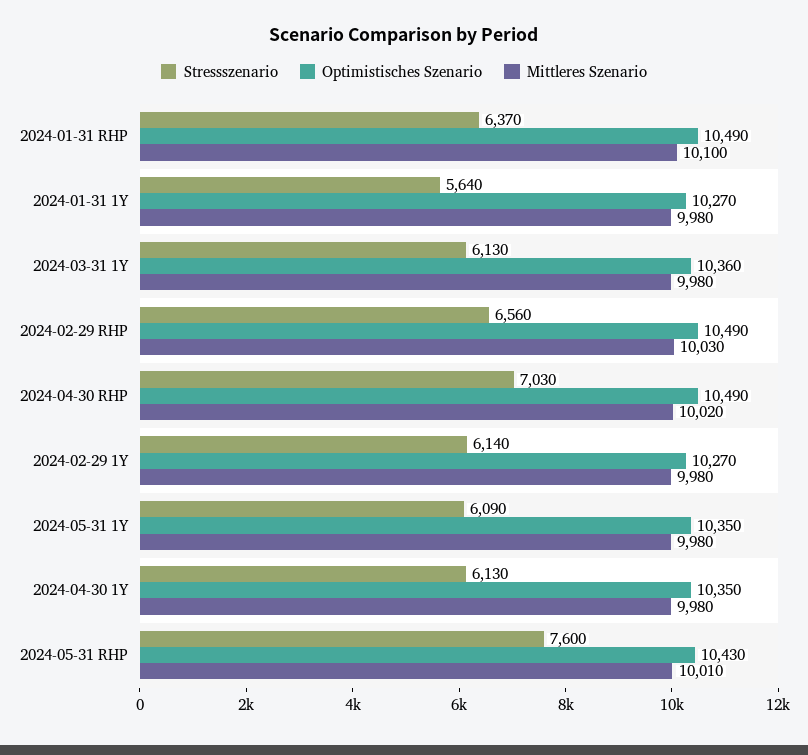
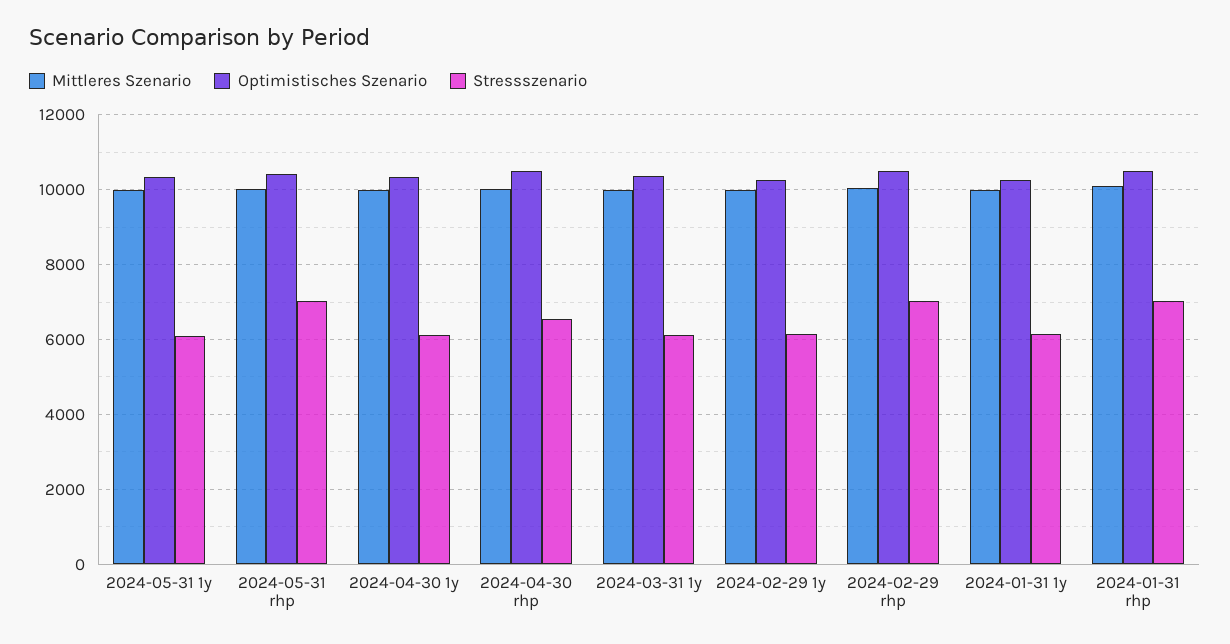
  {
    "Stressszenario": {
-     "2024-01-31 RHP": 6370,
+     "2024-01-31 RHP": 7000,
-     "2024-01-31 1Y": 5640,
+     "2024-01-31 1Y": 6200,
      "2024-03-31 1Y": 6130,
-     "2024-02-29 RHP": 6560,
+     "2024-02-29 RHP": 7000,
-     "2024-04-30 RHP": 7030,
+     "2024-04-30 RHP": 6600,
      "2024-02-29 1Y": 6140,
      "2024-05-31 1Y": 6090,
      "2024-04-30 1Y": 6130,
-     "2024-05-31 RHP": 7600
+     "2024-05-31 RHP": 7000
    },
    "Optimistisches Szenario": {
      "2024-01-31 RHP": 10490,
      "2024-01-31 1Y": 10270,
      "2024-03-31 1Y": 10360,
      "2024-02-29 RHP": 10490,
      "2024-04-30 RHP": 10490,
      "2024-02-29 1Y": 10270,
      "2024-05-31 1Y": 10350,
      "2024-04-30 1Y": 10350,
      "2024-05-31 RHP": 10430
    },
    "Mittleres Szenario": {
      "2024-01-31 RHP": 10100,
      "2024-01-31 1Y": 9980,
      "2024-03-31 1Y": 9980,
      "2024-02-29 RHP": 10030,
      "2024-04-30 RHP": 10020,
      "2024-02-29 1Y": 9980,
      "2024-05-31 1Y": 9980,
      "2024-04-30 1Y": 9980,
      "2024-05-31 RHP": 10010
    }
  }

